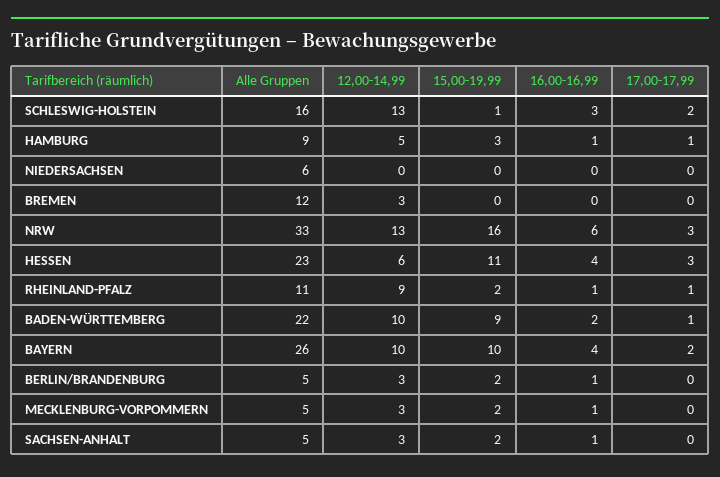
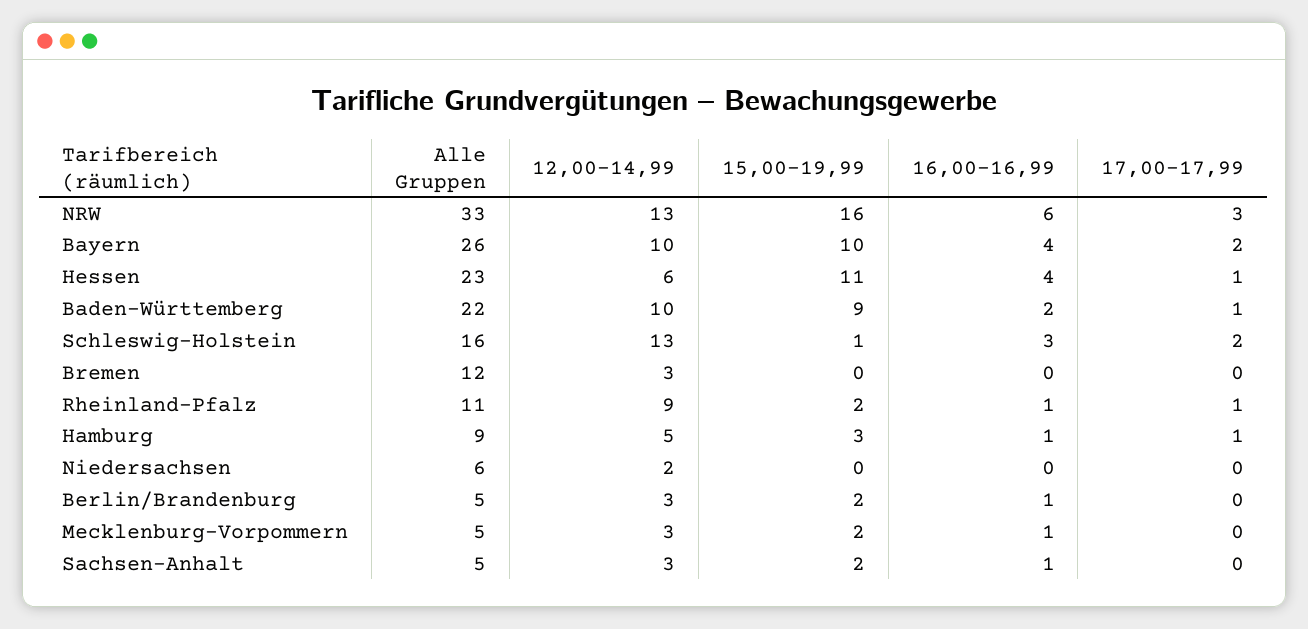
  {
    "Alle Gruppen": {
      "SCHLESWIG-HOLSTEIN": 16,
      "HAMBURG": 9,
      "NIEDERSACHSEN": 6,
      "BREMEN": 12,
      "NRW": 33,
      "HESSEN": 23,
      "RHEINLAND-PFALZ": 11,
      "BADEN-WÜRTTEMBERG": 22,
      "BAYERN": 26,
      "BERLIN/BRANDENBURG": 5,
      "MECKLENBURG-VORPOMMERN": 5,
      "SACHSEN-ANHALT": 5
    },
    "12,00-14,99": {
      "SCHLESWIG-HOLSTEIN": 13,
      "HAMBURG": 5,
-     "NIEDERSACHSEN": 0,
+     "NIEDERSACHSEN": 2,
      "BREMEN": 3,
      "NRW": 13,
      "HESSEN": 6,
      "RHEINLAND-PFALZ": 9,
      "BADEN-WÜRTTEMBERG": 10,
      "BAYERN": 10,
      "BERLIN/BRANDENBURG": 3,
      "MECKLENBURG-VORPOMMERN": 3,
      "SACHSEN-ANHALT": 3
    },
    "15,00-19,99": {
      "SCHLESWIG-HOLSTEIN": 1,
      "HAMBURG": 3,
      "NIEDERSACHSEN": 0,
      "BREMEN": 0,
      "NRW": 16,
      "HESSEN": 11,
      "RHEINLAND-PFALZ": 2,
      "BADEN-WÜRTTEMBERG": 9,
      "BAYERN": 10,
      "BERLIN/BRANDENBURG": 2,
      "MECKLENBURG-VORPOMMERN": 2,
      "SACHSEN-ANHALT": 2
    },
    "16,00-16,99": {
      "SCHLESWIG-HOLSTEIN": 3,
      "HAMBURG": 1,
      "NIEDERSACHSEN": 0,
      "BREMEN": 0,
      "NRW": 6,
      "HESSEN": 4,
      "RHEINLAND-PFALZ": 1,
      "BADEN-WÜRTTEMBERG": 2,
      "BAYERN": 4,
      "BERLIN/BRANDENBURG": 1,
      "MECKLENBURG-VORPOMMERN": 1,
      "SACHSEN-ANHALT": 1
    },
    "17,00-17,99": {
      "SCHLESWIG-HOLSTEIN": 2,
      "HAMBURG": 1,
      "NIEDERSACHSEN": 0,
      "BREMEN": 0,
      "NRW": 3,
-     "HESSEN": 3,
+     "HESSEN": 1,
      "RHEINLAND-PFALZ": 1,
      "BADEN-WÜRTTEMBERG": 1,
      "BAYERN": 2,
      "BERLIN/BRANDENBURG": 0,
      "MECKLENBURG-VORPOMMERN": 0,
      "SACHSEN-ANHALT": 0
    }
  }

